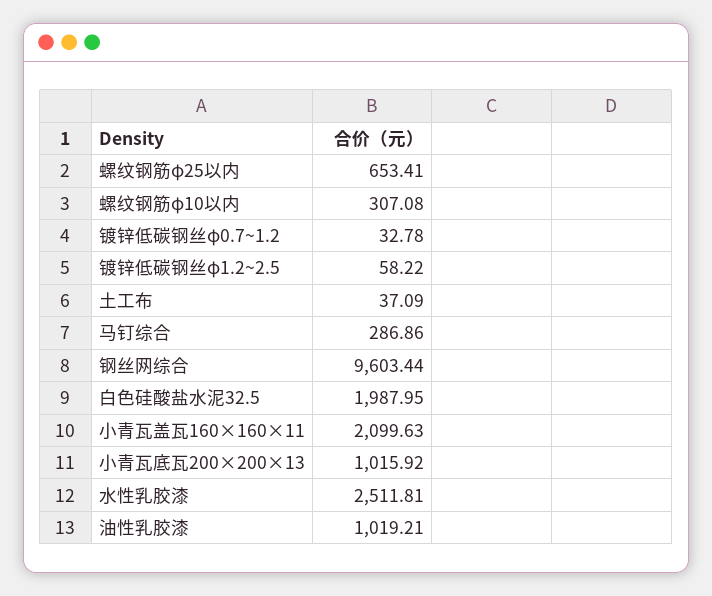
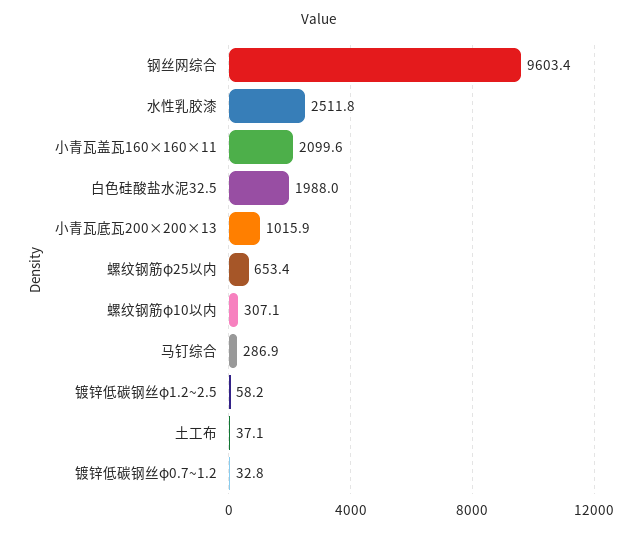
  {
    "螺纹钢筋φ25以内": 653.41,
    "螺纹钢筋φ10以内": 307.08,
    "镀锌低碳钢丝φ0.7~1.2": 32.78,
    "镀锌低碳钢丝φ1.2~2.5": 58.22,
    "土工布": 37.09,
    "马钉综合": 286.86,
    "钢丝网综合": 9603.44,
    "白色硅酸盐水泥32.5": 1987.95,
    "小青瓦盖瓦160×160×11": 2099.63,
    "小青瓦底瓦200×200×13": 1015.92,
-   "水性乳胶漆": 2511.81,
+   "水性乳胶漆": 2511.81
-   "油性乳胶漆": 1019.21
  }

